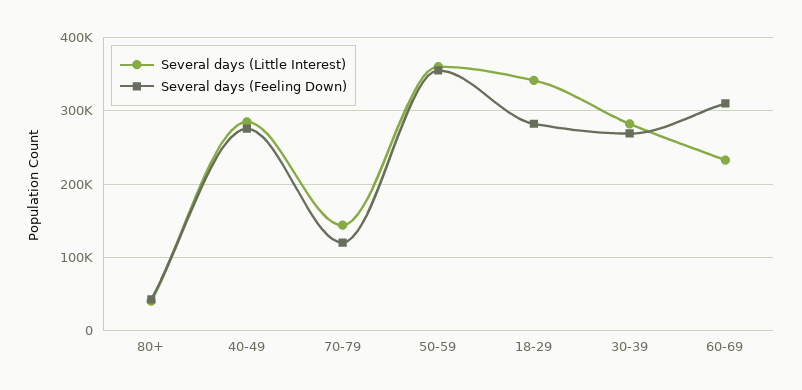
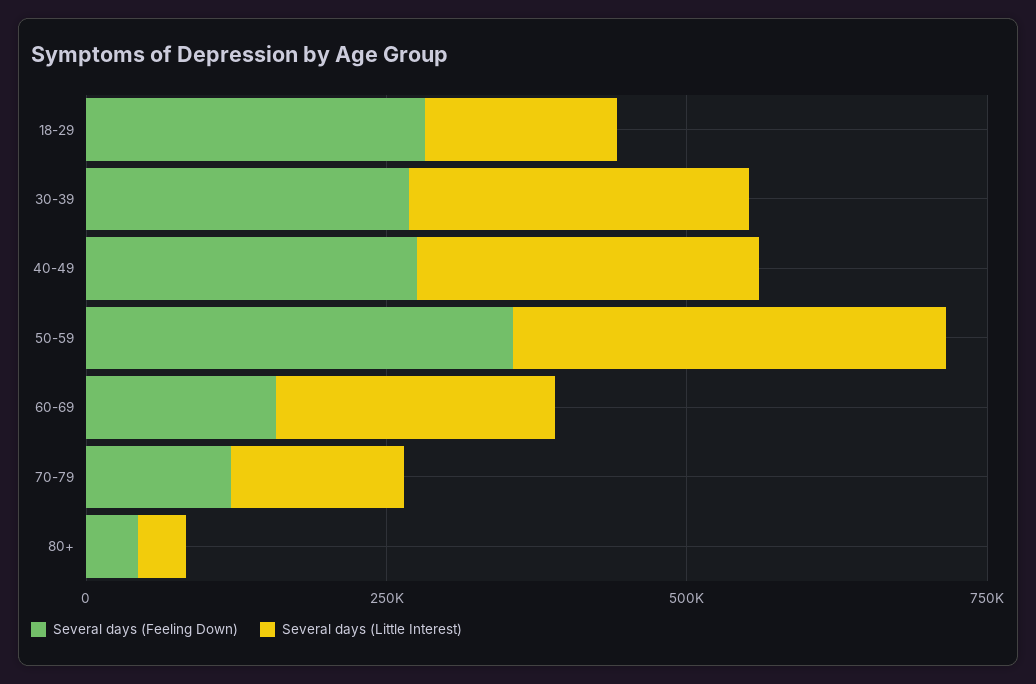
  {
    "Several days (Little Interest)": {
      "80+": 40000,
      "40-49": 280000,
      "70-79": 140000,
      "50-59": 360000,
-     "18-29": 340000,
+     "18-29": 150000,
      "30-39": 280000,
      "60-69": 230000
    },
    "Several days (Feeling Down)": {
      "80+": 40000,
      "40-49": 280000,
      "70-79": 120000,
      "50-59": 360000,
      "18-29": 280000,
      "30-39": 270000,
-     "60-69": 310000
+     "60-69": 150000
    }
  }

